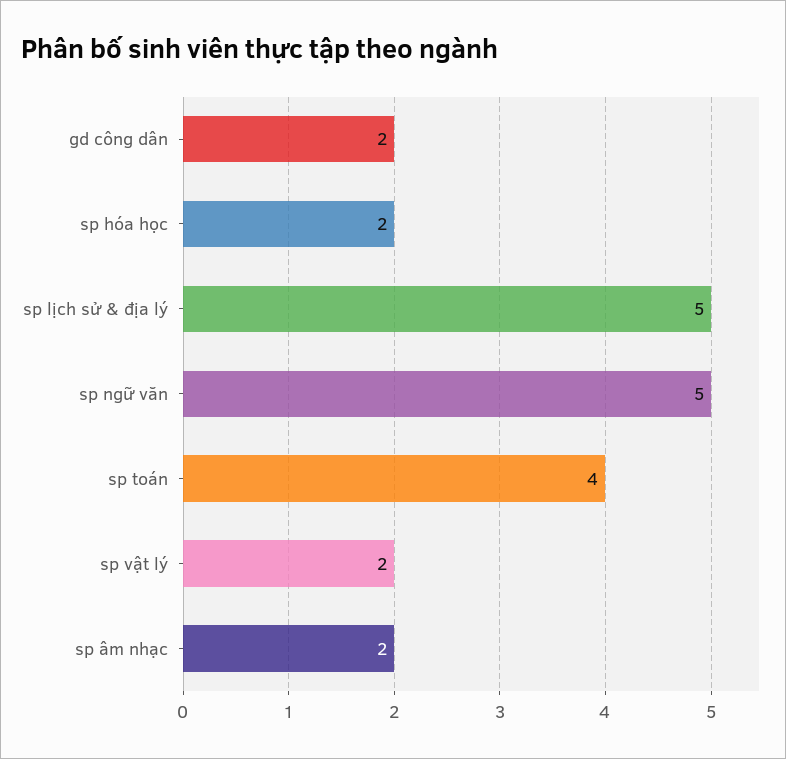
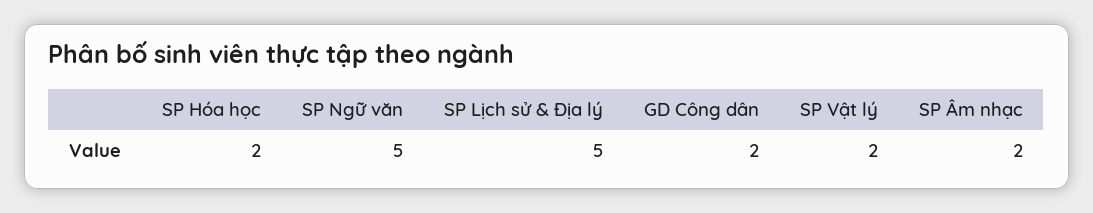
  {
    "gd công dân": 2,
    "sp hóa học": 2,
    "sp lịch sử & địa lý": 5,
    "sp ngữ văn": 5,
-   "sp toán": 4,
    "sp vật lý": 2,
    "sp âm nhạc": 2
  }

